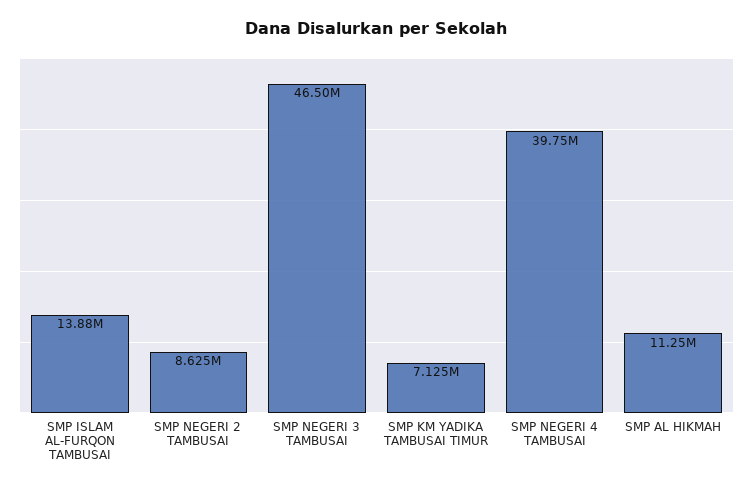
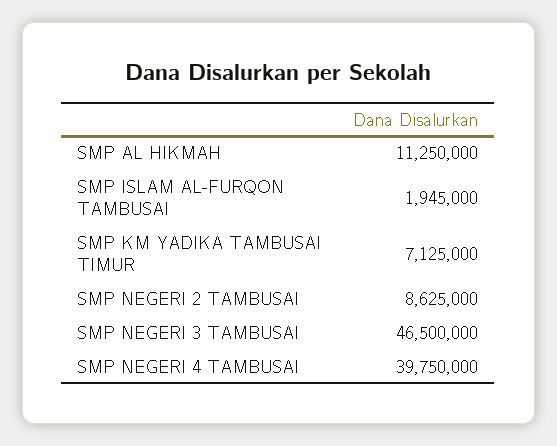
  {
-   "SMP ISLAM AL-FURQON TAMBUSAI": 13880000,
+   "SMP ISLAM AL-FURQON TAMBUSAI": 1945000,
    "SMP NEGERI 2 TAMBUSAI": 8625000,
    "SMP NEGERI 3 TAMBUSAI": 46500000,
    "SMP KM YADIKA TAMBUSAI TIMUR": 7125000,
    "SMP NEGERI 4 TAMBUSAI": 39750000,
    "SMP AL HIKMAH": 11250000
  }

